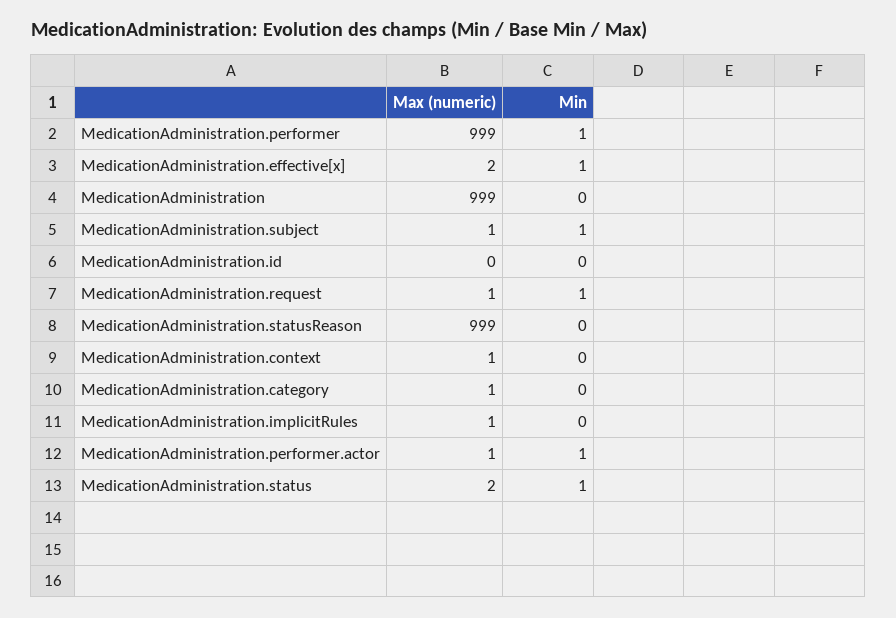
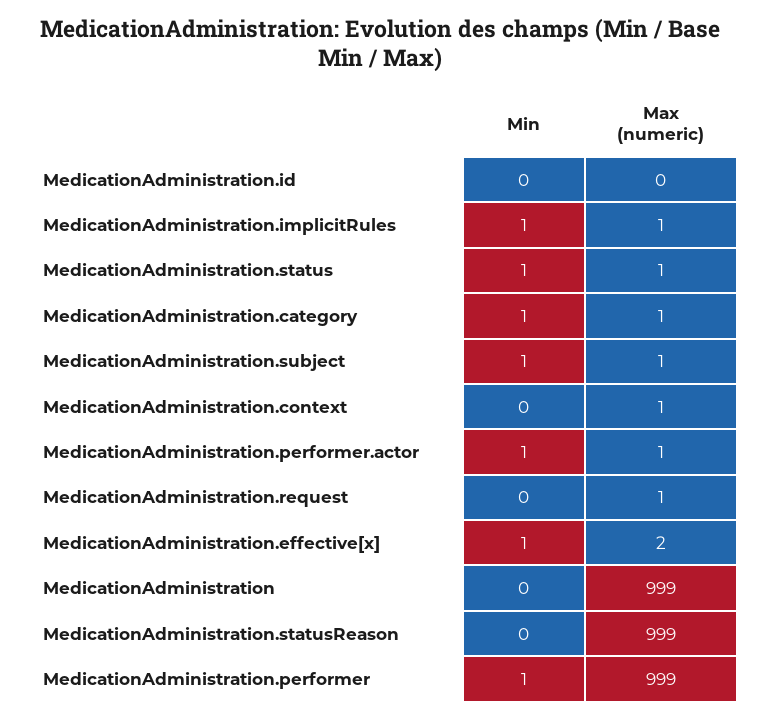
  {
    "Max (numeric)": {
      "MedicationAdministration.performer": 999,
      "MedicationAdministration.effective[x]": 2,
      "MedicationAdministration": 999,
      "MedicationAdministration.subject": 1,
      "MedicationAdministration.id": 0,
      "MedicationAdministration.request": 1,
      "MedicationAdministration.statusReason": 999,
      "MedicationAdministration.context": 1,
      "MedicationAdministration.category": 1,
      "MedicationAdministration.implicitRules": 1,
      "MedicationAdministration.performer.actor": 1,
-     "MedicationAdministration.status": 2
+     "MedicationAdministration.status": 1
    },
    "Min": {
      "MedicationAdministration.performer": 1,
      "MedicationAdministration.effective[x]": 1,
      "MedicationAdministration": 0,
      "MedicationAdministration.subject": 1,
      "MedicationAdministration.id": 0,
-     "MedicationAdministration.request": 1,
+     "MedicationAdministration.request": 0,
      "MedicationAdministration.statusReason": 0,
      "MedicationAdministration.context": 0,
-     "MedicationAdministration.category": 0,
+     "MedicationAdministration.category": 1,
-     "MedicationAdministration.implicitRules": 0,
+     "MedicationAdministration.implicitRules": 1,
      "MedicationAdministration.performer.actor": 1,
      "MedicationAdministration.status": 1
    }
  }

